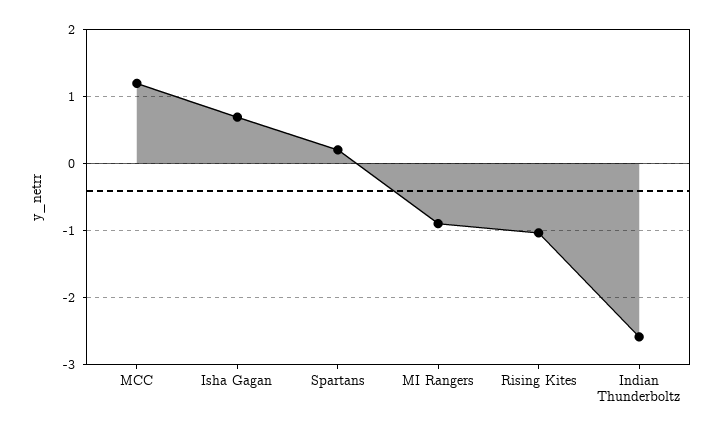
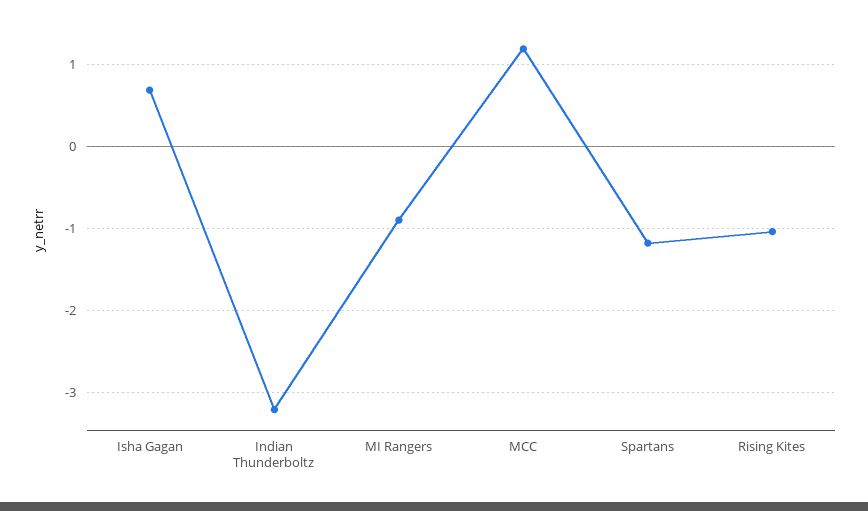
  {
    "MCC": 1.2,
    "Isha Gagan": 0.7,
-   "Spartans": 0.2,
+   "Spartans": -1.2,
    "MI Rangers": -0.9,
    "Rising Kites": -1,
-   "Indian Thunderboltz": -2.6
+   "Indian Thunderboltz": -3.2
  }

